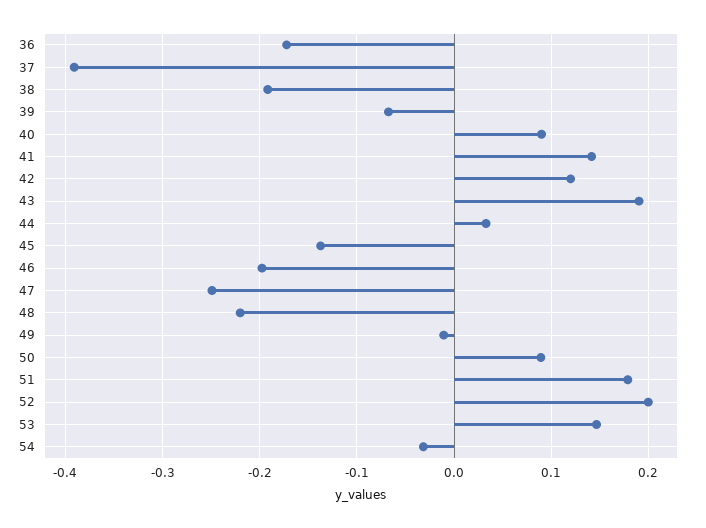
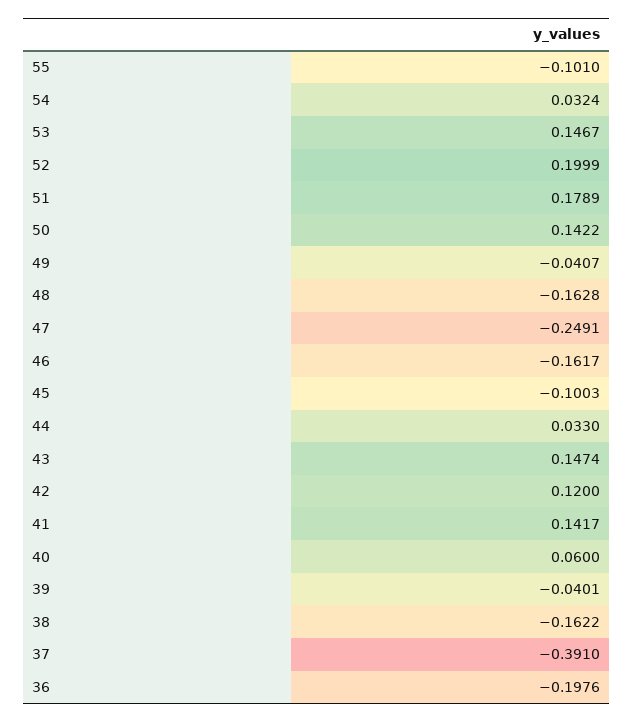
  {
-   "36": -0.17,
+   "36": -0.1976,
    "37": -0.391,
-   "38": -0.19,
+   "38": -0.1622,
-   "39": -0.07,
+   "39": -0.0401,
-   "40": 0.09,
+   "40": 0.06,
    "41": 0.1417,
    "42": 0.12,
-   "43": 0.19,
+   "43": 0.1474,
    "44": 0.033,
-   "45": -0.14,
+   "45": -0.1003,
-   "46": -0.2,
+   "46": -0.1617,
    "47": -0.2491,
-   "48": -0.22,
+   "48": -0.1628,
-   "49": -0.01,
+   "49": -0.0407,
-   "50": 0.09,
+   "50": 0.1422,
    "51": 0.1789,
    "52": 0.1999,
    "53": 0.1467,
-   "54": -0.03
+   "54": 0.0324,
+   "55": -0.101
  }

